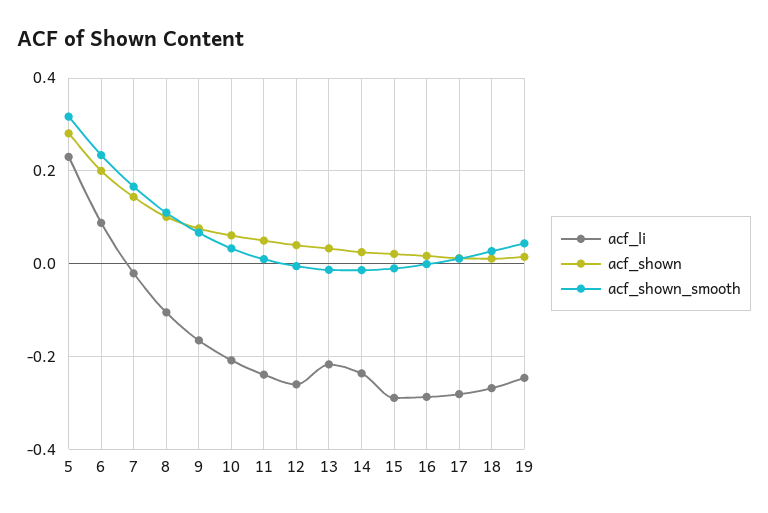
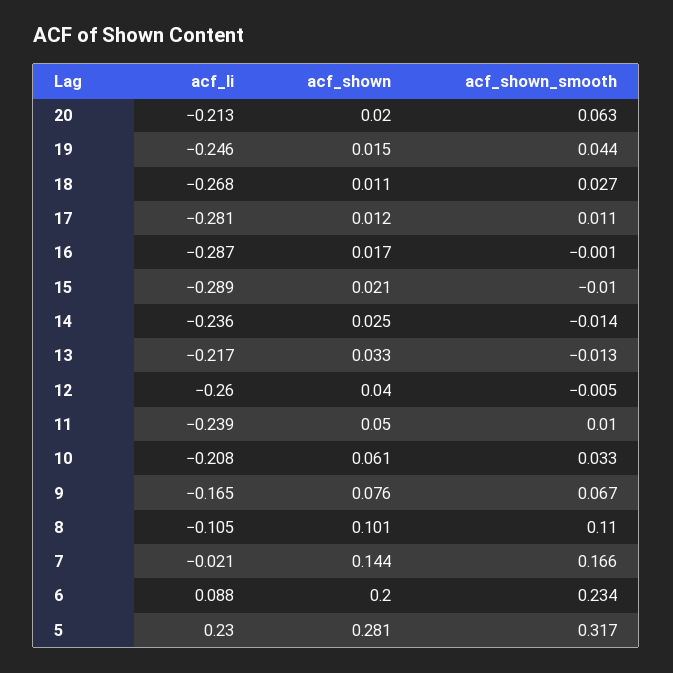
  {
    "acf_li": {
      "5": 0.23,
      "6": 0.088,
      "7": -0.021,
      "8": -0.105,
      "9": -0.165,
      "10": -0.208,
      "11": -0.239,
      "12": -0.26,
      "13": -0.217,
      "14": -0.236,
      "15": -0.289,
      "16": -0.287,
      "17": -0.281,
      "18": -0.268,
-     "19": -0.246
+     "19": -0.246,
+     "20": -0.213
    },
    "acf_shown": {
      "5": 0.281,
      "6": 0.2,
      "7": 0.144,
      "8": 0.101,
      "9": 0.076,
      "10": 0.061,
      "11": 0.05,
      "12": 0.04,
      "13": 0.033,
      "14": 0.025,
      "15": 0.021,
      "16": 0.017,
      "17": 0.012,
      "18": 0.011,
-     "19": 0.015
+     "19": 0.015,
+     "20": 0.02
    },
    "acf_shown_smooth": {
      "5": 0.317,
      "6": 0.234,
      "7": 0.166,
      "8": 0.11,
      "9": 0.067,
      "10": 0.033,
      "11": 0.01,
      "12": -0.005,
      "13": -0.013,
      "14": -0.014,
      "15": -0.01,
      "16": -0.001,
      "17": 0.011,
      "18": 0.027,
-     "19": 0.044
+     "19": 0.044,
+     "20": 0.063
    }
  }

